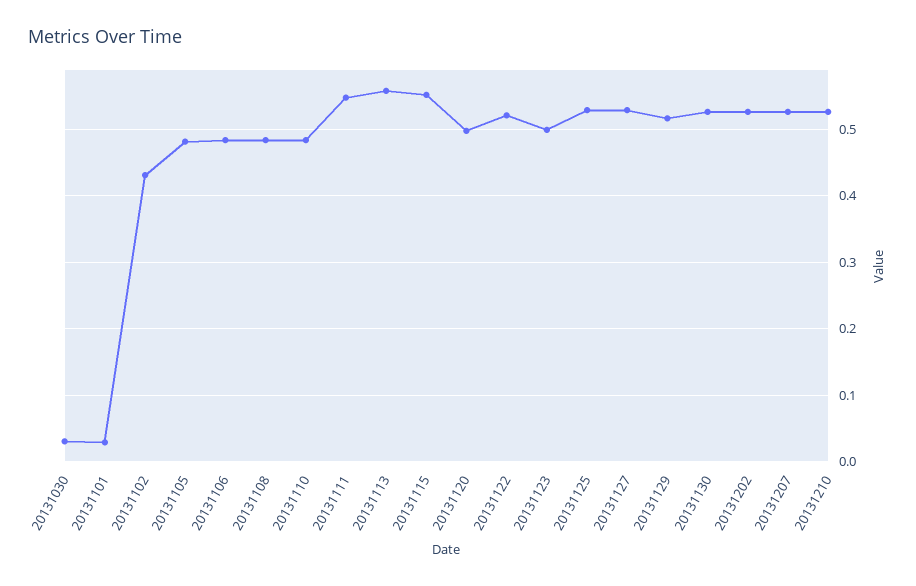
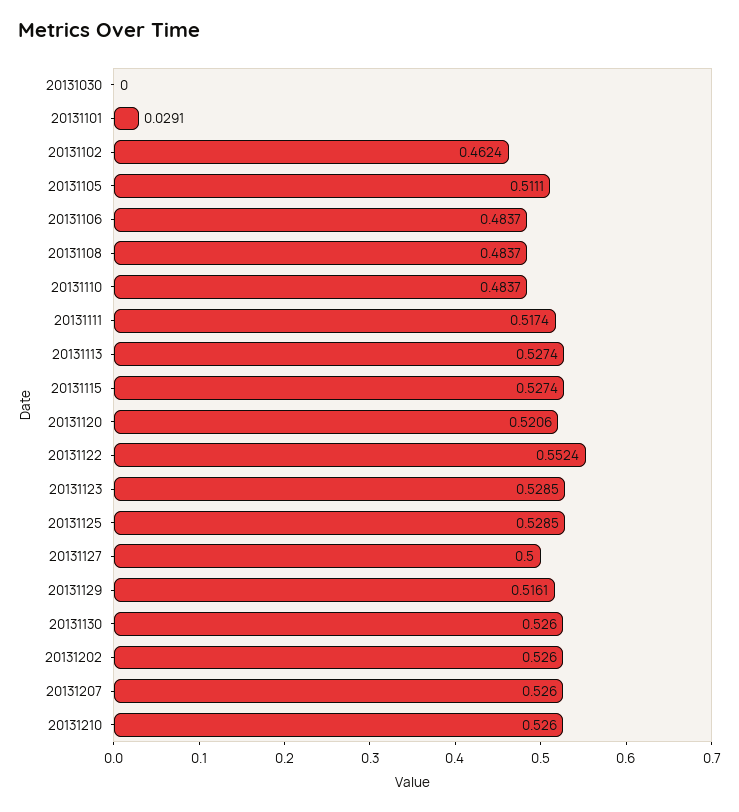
  {
-   "20131030": 0.03,
+   "20131030": 0,
    "20131101": 0.0291,
-   "20131102": 0.43,
+   "20131102": 0.4624,
-   "20131105": 0.48,
+   "20131105": 0.5111,
    "20131106": 0.4837,
    "20131108": 0.4837,
    "20131110": 0.4837,
-   "20131111": 0.55,
+   "20131111": 0.5174,
-   "20131113": 0.56,
+   "20131113": 0.5274,
-   "20131115": 0.55,
+   "20131115": 0.5274,
-   "20131120": 0.5,
+   "20131120": 0.5206,
-   "20131122": 0.52,
+   "20131122": 0.5524,
-   "20131123": 0.5,
+   "20131123": 0.5285,
    "20131125": 0.5285,
-   "20131127": 0.53,
+   "20131127": 0.5,
    "20131129": 0.5161,
    "20131130": 0.526,
    "20131202": 0.526,
    "20131207": 0.526,
    "20131210": 0.526
  }

